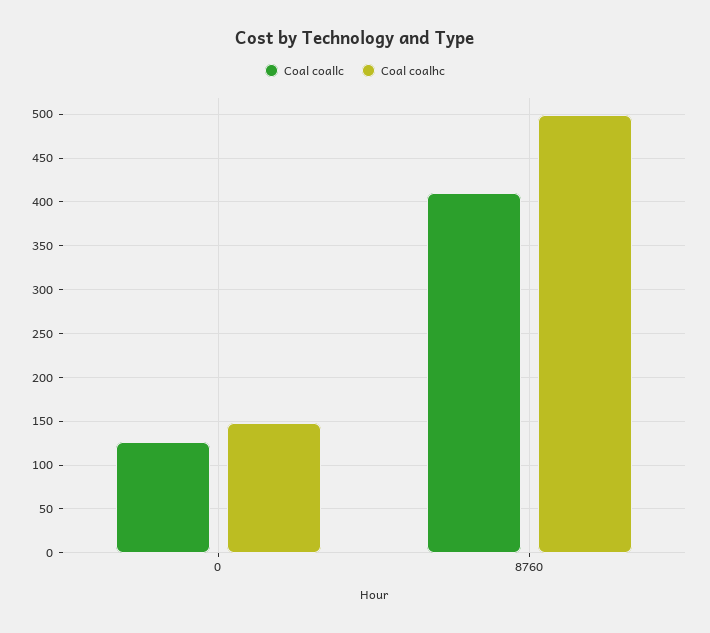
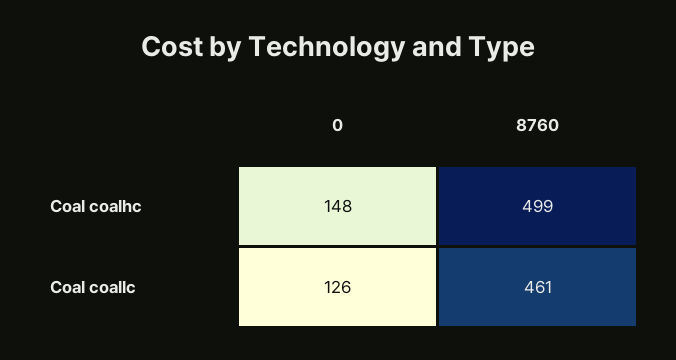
  {
    "Coal coallc": {
      "0": 126,
-     "8760": 410
+     "8760": 461
    },
    "Coal coalhc": {
      "0": 148,
      "8760": 499
    }
  }

